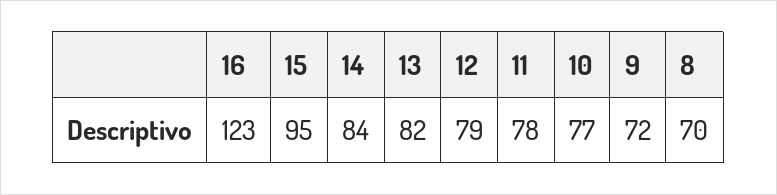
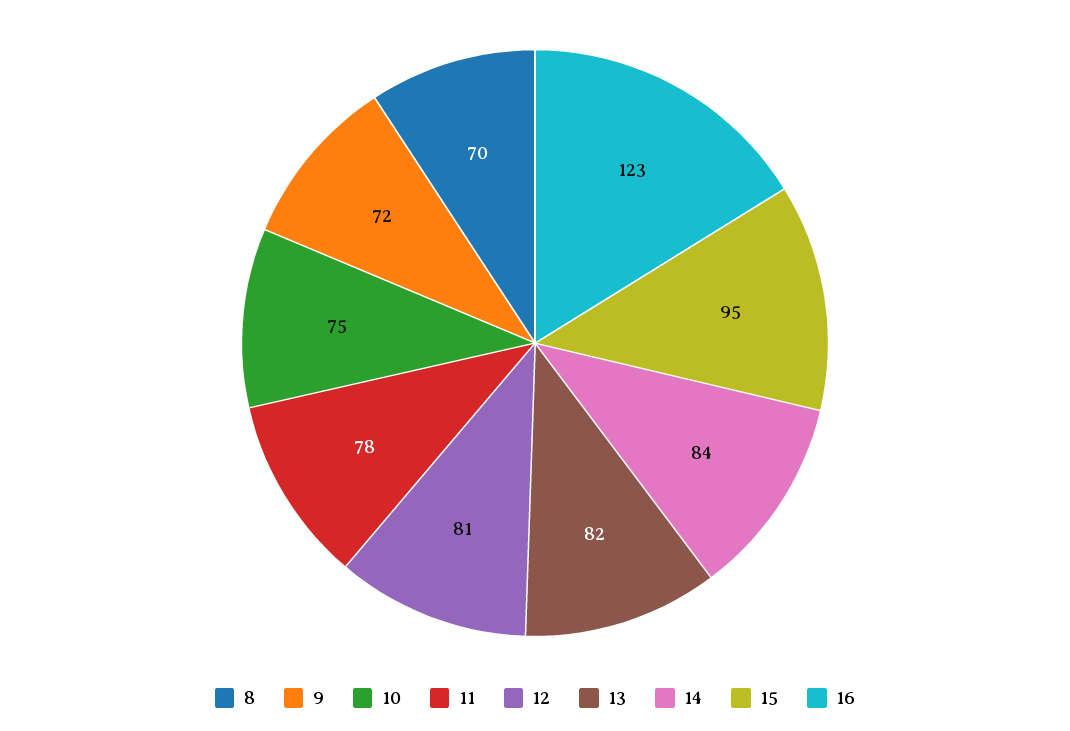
  {
    "16": 123,
    "15": 95,
    "14": 84,
    "13": 82,
-   "12": 79,
+   "12": 81,
    "11": 78,
-   "10": 77,
+   "10": 75,
    "9": 72,
    "8": 70
  }

